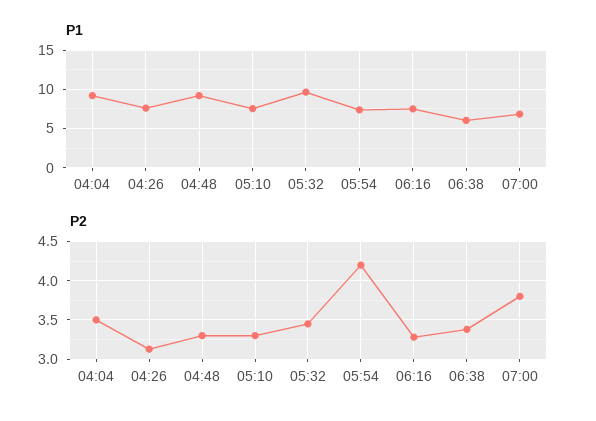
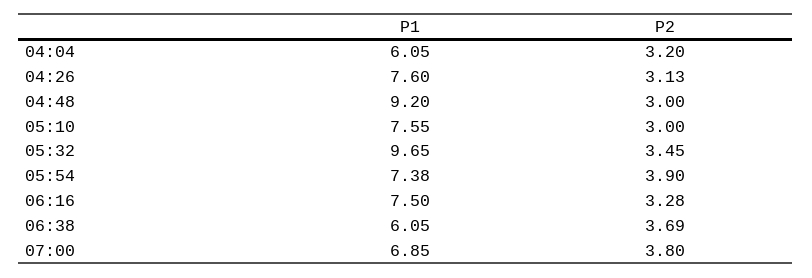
  {
    "P1": {
-     "04:04": 9,
+     "04:04": 6.05,
      "04:26": 7.6,
      "04:48": 9.2,
      "05:10": 7.55,
      "05:32": 9.65,
      "05:54": 7.38,
      "06:16": 7.5,
      "06:38": 6.05,
      "07:00": 6.85
    },
    "P2": {
-     "04:04": 3.5,
+     "04:04": 3.2,
      "04:26": 3.13,
-     "04:48": 3.3,
+     "04:48": 3,
-     "05:10": 3.3,
+     "05:10": 3,
      "05:32": 3.45,
-     "05:54": 4.2,
+     "05:54": 3.9,
      "06:16": 3.28,
-     "06:38": 3.4,
+     "06:38": 3.69,
      "07:00": 3.8
    }
  }

